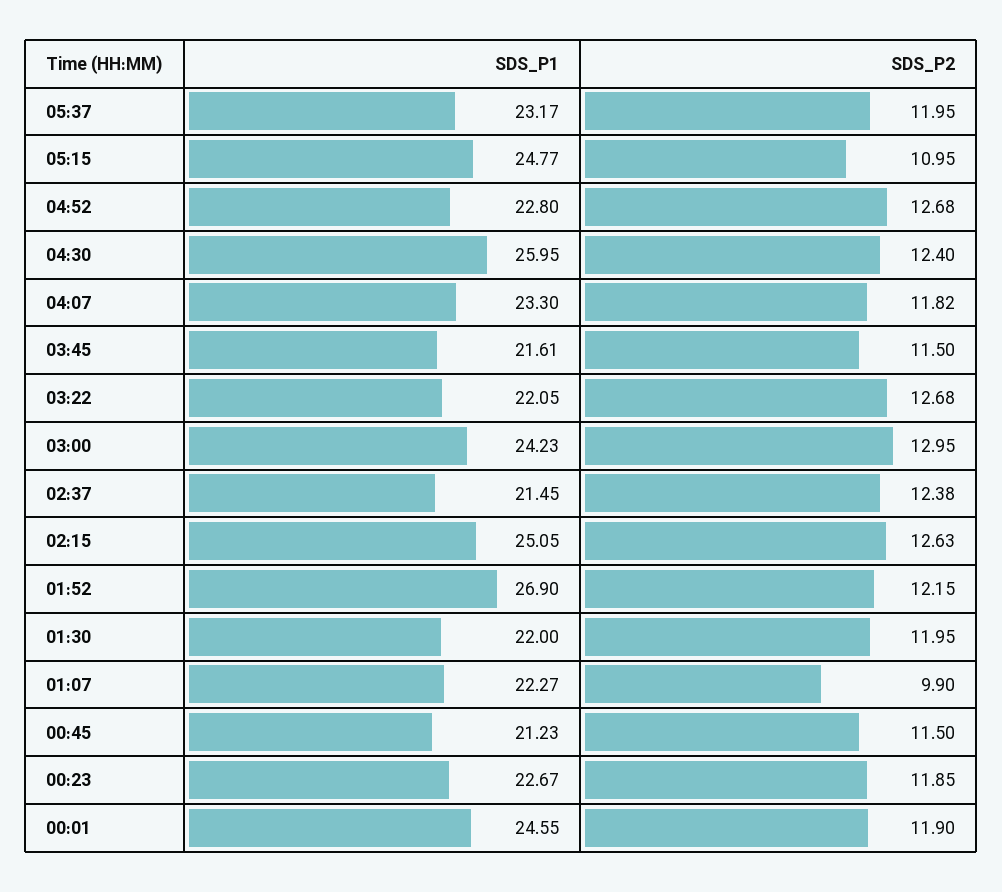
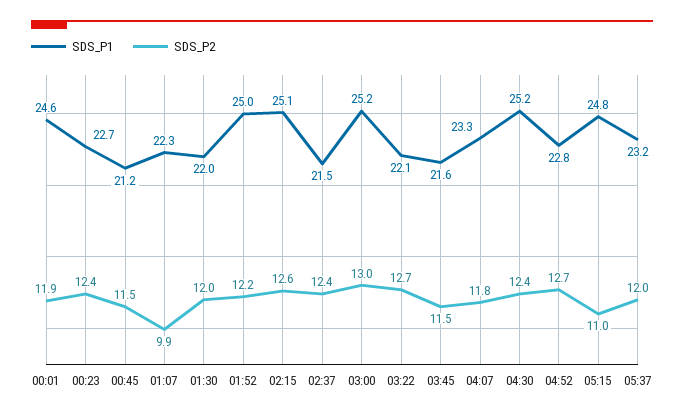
  {
    "SDS_P1": {
      "05:37": 23.17,
      "05:15": 24.77,
      "04:52": 22.8,
-     "04:30": 25.95,
+     "04:30": 25.2,
      "04:07": 23.3,
      "03:45": 21.61,
      "03:22": 22.05,
-     "03:00": 24.23,
+     "03:00": 25.2,
      "02:37": 21.45,
      "02:15": 25.05,
-     "01:52": 26.9,
+     "01:52": 25,
      "01:30": 22,
      "01:07": 22.27,
      "00:45": 21.23,
      "00:23": 22.67,
      "00:01": 24.55
    },
    "SDS_P2": {
      "05:37": 11.95,
      "05:15": 10.95,
      "04:52": 12.68,
      "04:30": 12.4,
      "04:07": 11.82,
      "03:45": 11.5,
      "03:22": 12.68,
      "03:00": 12.95,
      "02:37": 12.38,
      "02:15": 12.63,
      "01:52": 12.15,
      "01:30": 11.95,
      "01:07": 9.9,
      "00:45": 11.5,
-     "00:23": 11.85,
+     "00:23": 12.4,
      "00:01": 11.9
    }
  }

